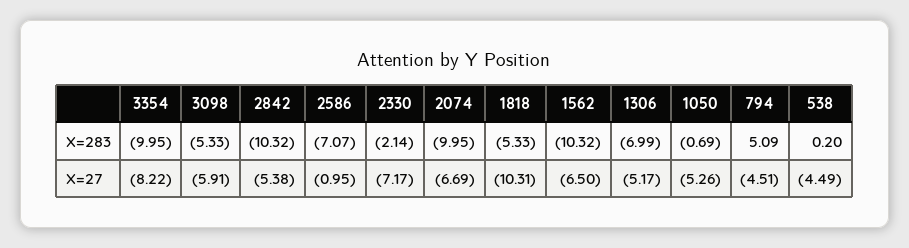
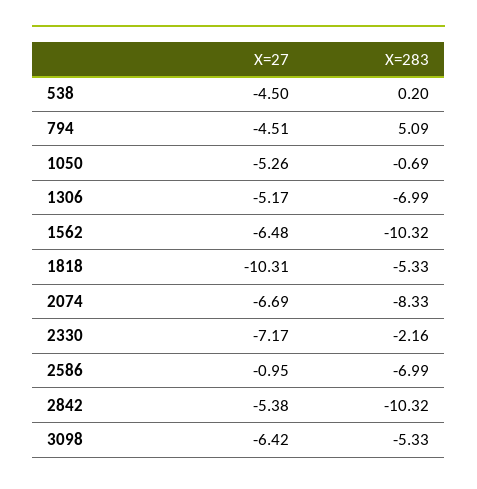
  {
-   "3354": {
-     "X=283": -9.95,
-     "X=27": -8.22
-   },
    "3098": {
      "X=283": -5.33,
-     "X=27": -5.91
+     "X=27": -6.42
    },
    "2842": {
      "X=283": -10.32,
      "X=27": -5.38
    },
    "2586": {
-     "X=283": -7.07,
+     "X=283": -6.99,
      "X=27": -0.95
    },
    "2330": {
-     "X=283": -2.14,
+     "X=283": -2.16,
      "X=27": -7.17
    },
    "2074": {
-     "X=283": -9.95,
+     "X=283": -8.33,
      "X=27": -6.69
    },
    "1818": {
      "X=283": -5.33,
      "X=27": -10.31
    },
    "1562": {
      "X=283": -10.32,
-     "X=27": -6.5
+     "X=27": -6.48
    },
    "1306": {
      "X=283": -6.99,
      "X=27": -5.17
    },
    "1050": {
      "X=283": -0.69,
      "X=27": -5.26
    },
    "794": {
      "X=283": 5.09,
      "X=27": -4.51
    },
    "538": {
      "X=283": 0.2,
-     "X=27": -4.49
+     "X=27": -4.5
    }
  }

